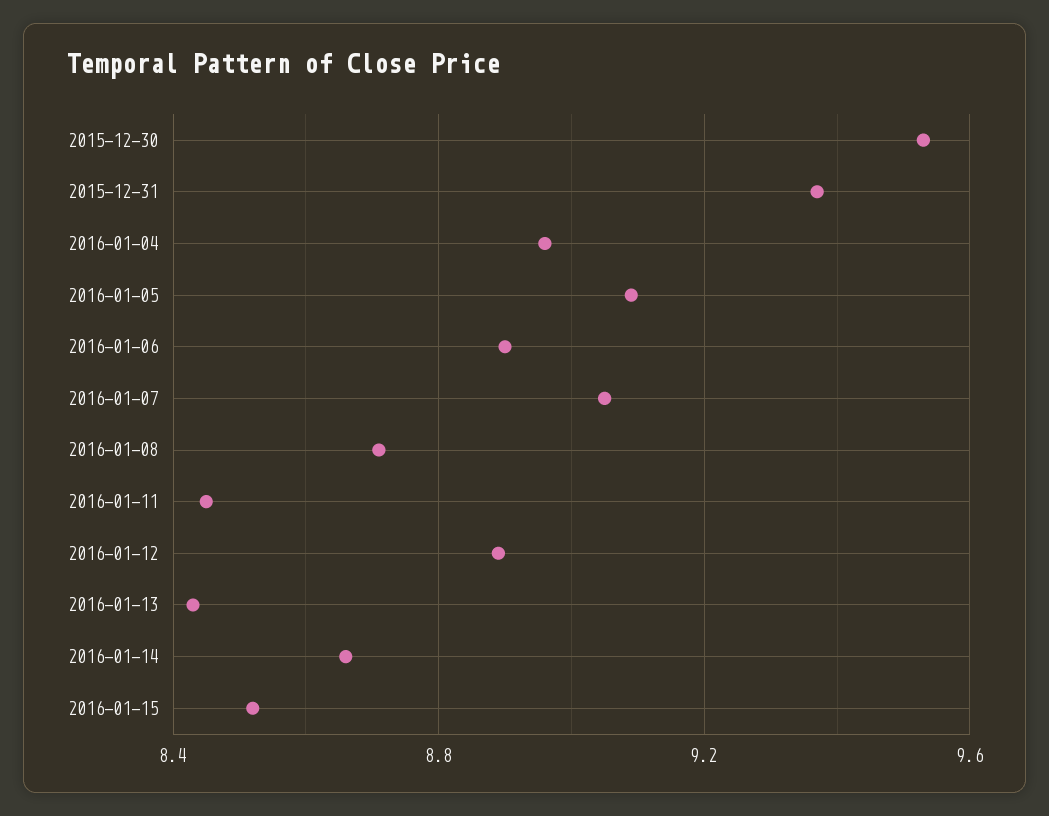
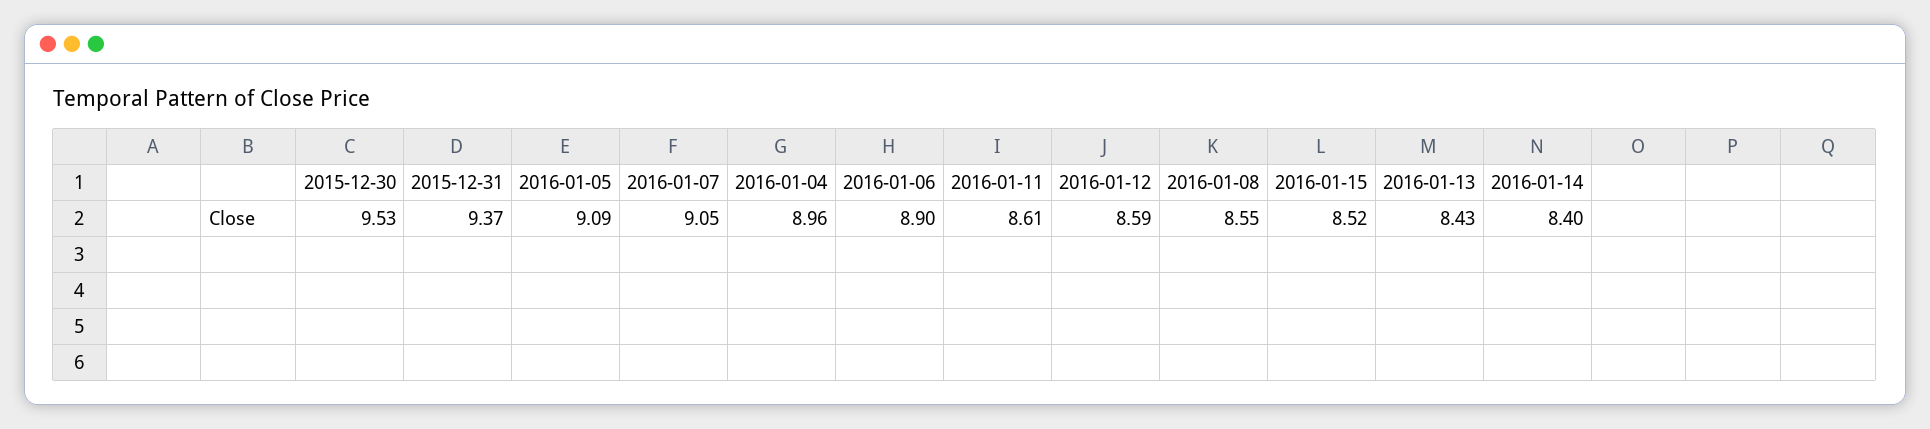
  {
    "2015-12-30": 9.53,
    "2015-12-31": 9.37,
    "2016-01-04": 8.96,
    "2016-01-05": 9.09,
    "2016-01-06": 8.9,
    "2016-01-07": 9.05,
-   "2016-01-08": 8.7,
+   "2016-01-08": 8.55,
-   "2016-01-11": 8.45,
+   "2016-01-11": 8.61,
-   "2016-01-12": 8.9,
+   "2016-01-12": 8.59,
    "2016-01-13": 8.43,
-   "2016-01-14": 8.65,
+   "2016-01-14": 8.4,
    "2016-01-15": 8.52
  }

